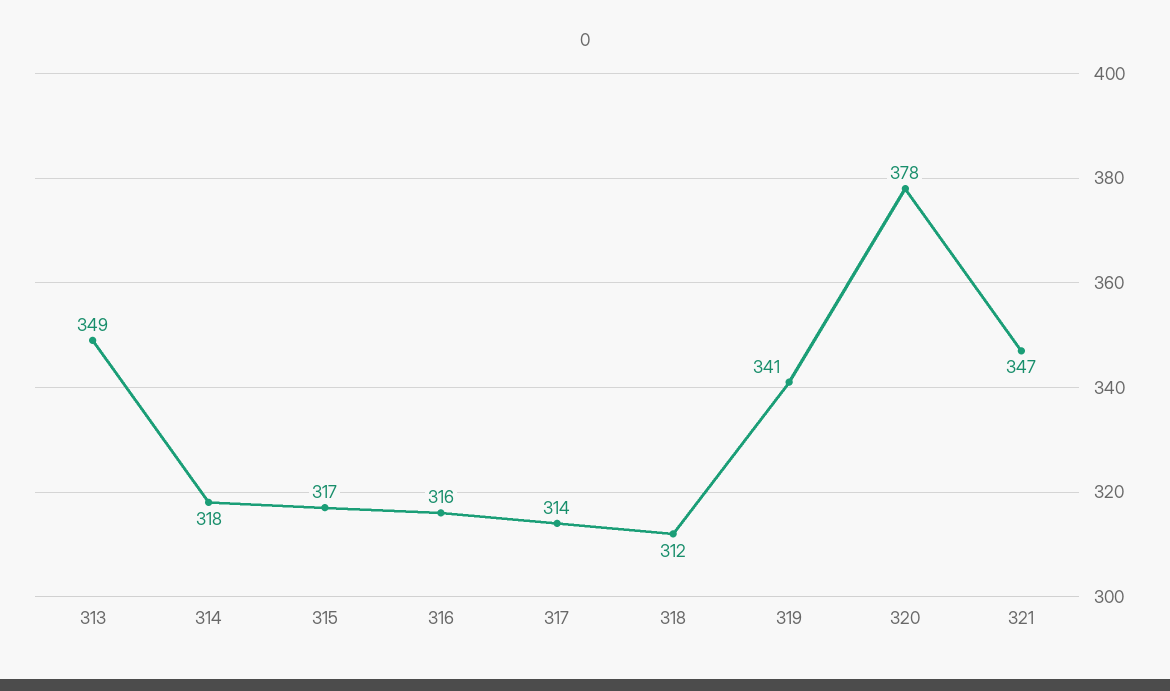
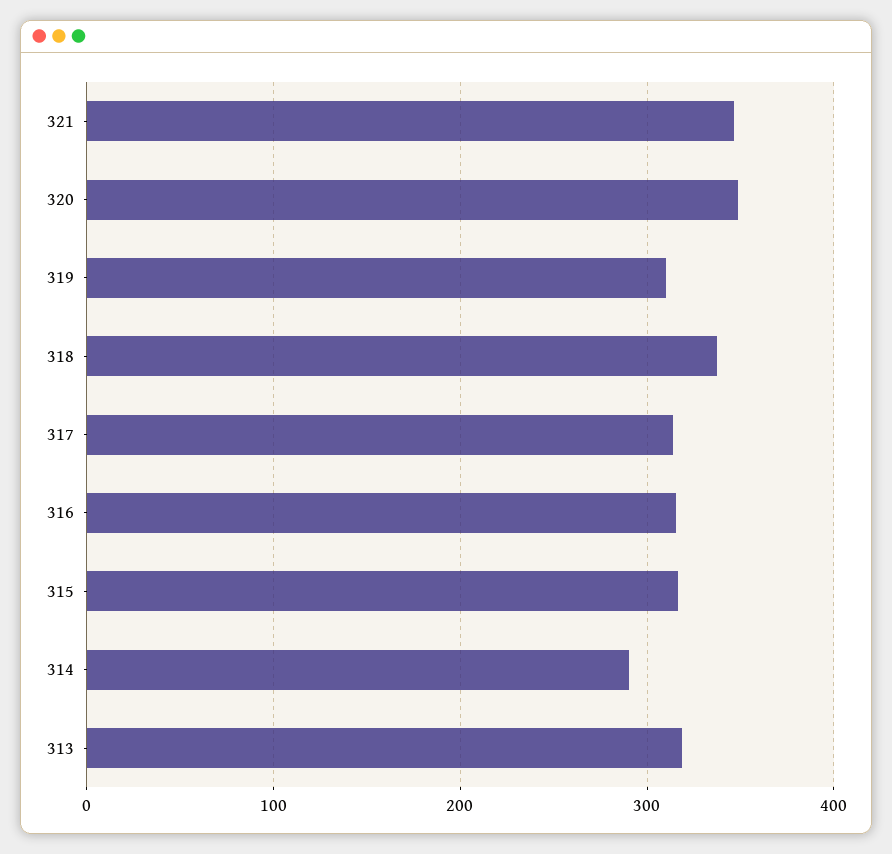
  {
-   "313": 349,
+   "313": 320,
-   "314": 318,
+   "314": 290,
    "315": 317,
    "316": 316,
    "317": 314,
-   "318": 312,
+   "318": 340,
-   "319": 341,
+   "319": 310,
-   "320": 378,
+   "320": 350,
    "321": 347
  }

